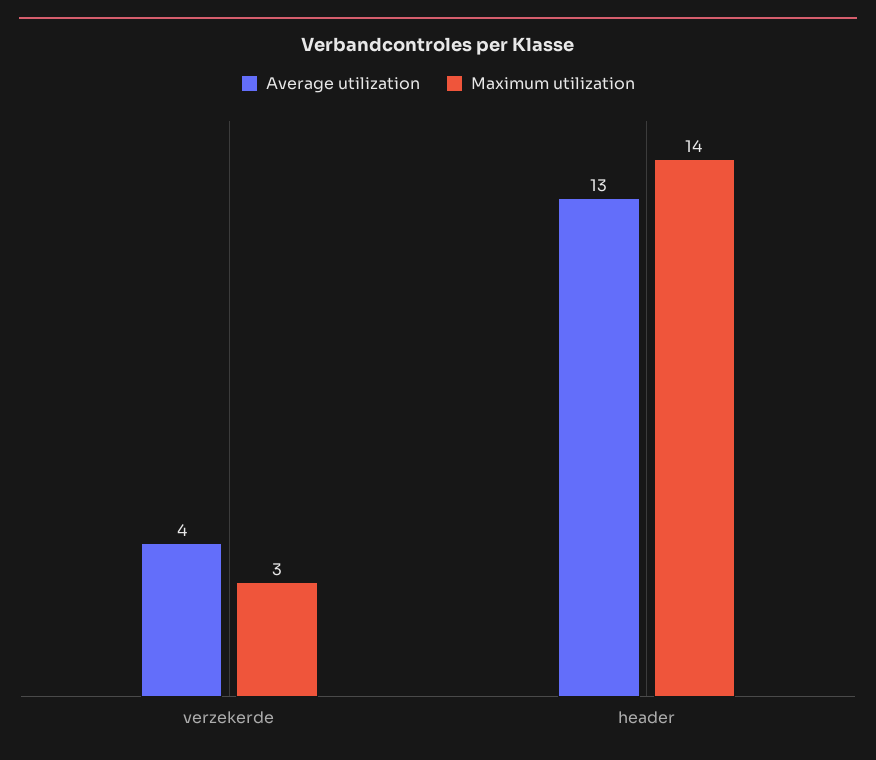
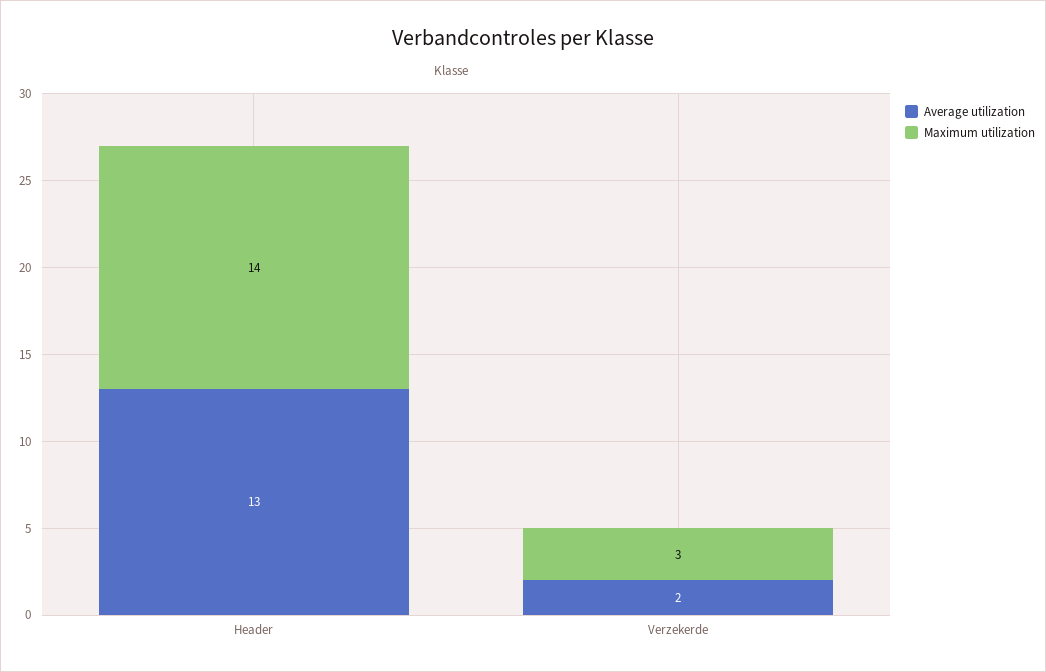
  {
    "Average utilization": {
-     "verzekerde": 4,
+     "verzekerde": 2,
      "header": 13
    },
    "Maximum utilization": {
      "verzekerde": 3,
      "header": 14
    }
  }

